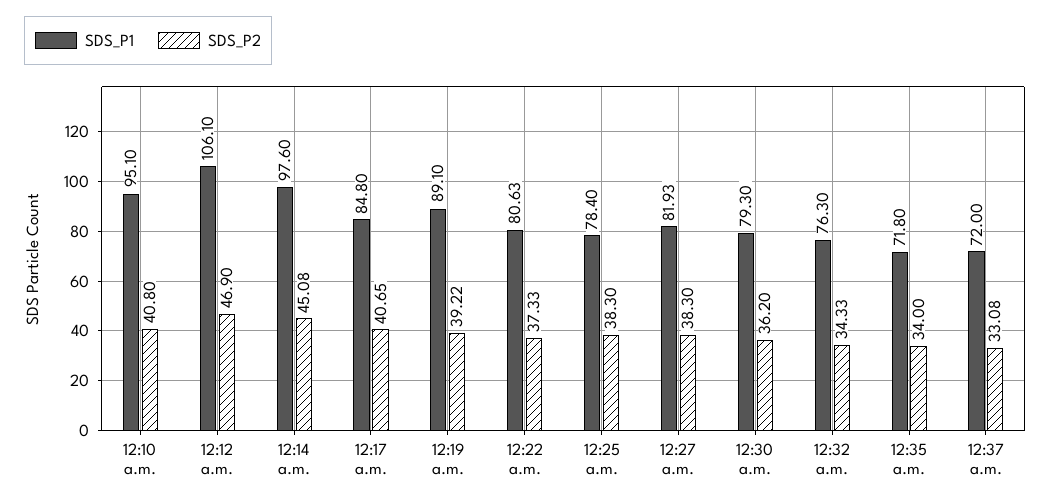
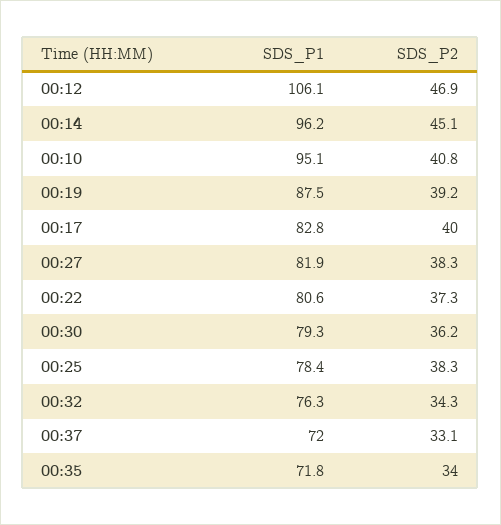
  {
    "SDS_P1": {
      "12:10 a.m.": 95.1,
      "12:12 a.m.": 106.1,
-     "12:14 a.m.": 97.6,
+     "12:14 a.m.": 96.2,
-     "12:17 a.m.": 84.8,
+     "12:17 a.m.": 82.8,
-     "12:19 a.m.": 89.1,
+     "12:19 a.m.": 87.5,
      "12:22 a.m.": 80.63,
      "12:25 a.m.": 78.4,
      "12:27 a.m.": 81.93,
      "12:30 a.m.": 79.3,
      "12:32 a.m.": 76.3,
      "12:35 a.m.": 71.8,
      "12:37 a.m.": 72
    },
    "SDS_P2": {
      "12:10 a.m.": 40.8,
      "12:12 a.m.": 46.9,
      "12:14 a.m.": 45.08,
-     "12:17 a.m.": 40.65,
+     "12:17 a.m.": 40,
      "12:19 a.m.": 39.22,
      "12:22 a.m.": 37.33,
      "12:25 a.m.": 38.3,
      "12:27 a.m.": 38.3,
      "12:30 a.m.": 36.2,
      "12:32 a.m.": 34.33,
      "12:35 a.m.": 34,
      "12:37 a.m.": 33.08
    }
  }

